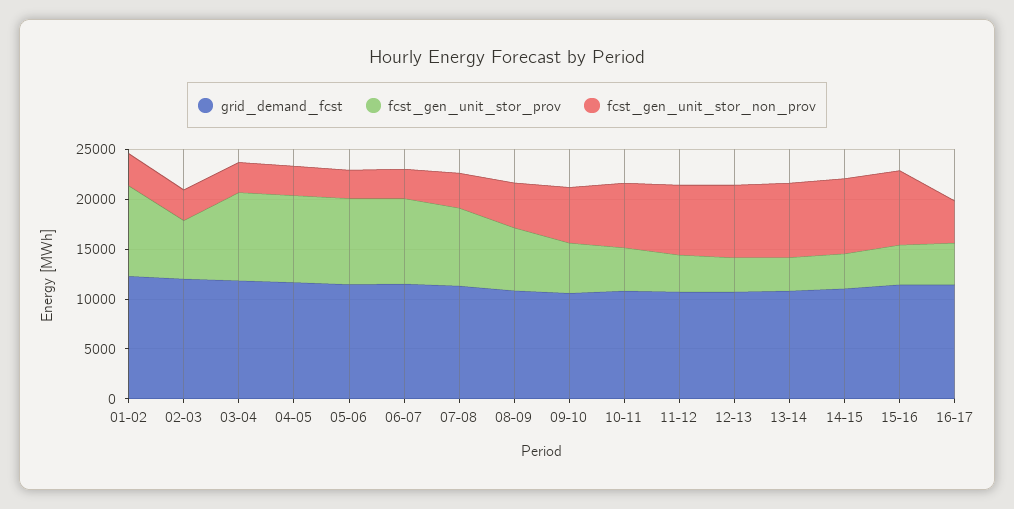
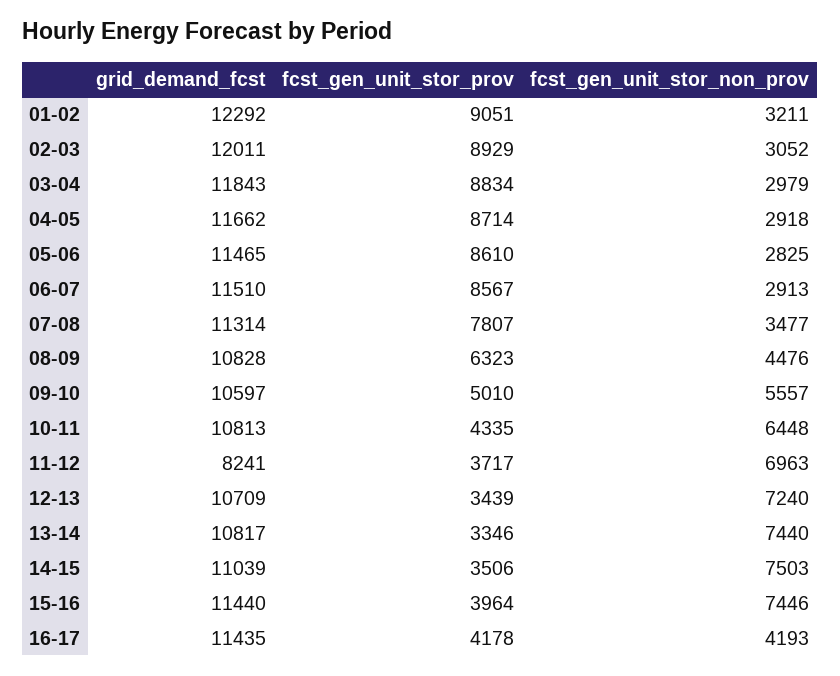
  {
    "grid_demand_fcst": {
      "01-02": 12292,
      "02-03": 12011,
      "03-04": 11843,
      "04-05": 11662,
      "05-06": 11465,
      "06-07": 11510,
      "07-08": 11314,
      "08-09": 10828,
      "09-10": 10597,
      "10-11": 10813,
-     "11-12": 11000,
+     "11-12": 8241,
      "12-13": 10709,
      "13-14": 10817,
      "14-15": 11039,
      "15-16": 11440,
      "16-17": 11435
    },
    "fcst_gen_unit_stor_prov": {
      "01-02": 9051,
-     "02-03": 6000,
+     "02-03": 8929,
      "03-04": 8834,
      "04-05": 8714,
      "05-06": 8610,
      "06-07": 8567,
      "07-08": 7807,
      "08-09": 6323,
      "09-10": 5010,
      "10-11": 4335,
      "11-12": 3717,
      "12-13": 3439,
      "13-14": 3346,
      "14-15": 3506,
      "15-16": 3964,
      "16-17": 4178
    },
    "fcst_gen_unit_stor_non_prov": {
      "01-02": 3211,
      "02-03": 3052,
      "03-04": 2979,
      "04-05": 2918,
      "05-06": 2825,
      "06-07": 2913,
      "07-08": 3477,
      "08-09": 4476,
      "09-10": 5557,
      "10-11": 6448,
      "11-12": 6963,
      "12-13": 7240,
      "13-14": 7440,
      "14-15": 7503,
      "15-16": 7446,
      "16-17": 4193
    }
  }

